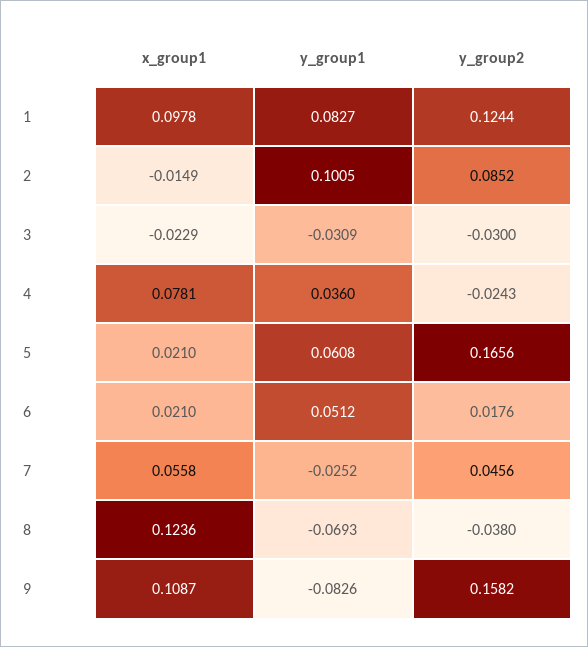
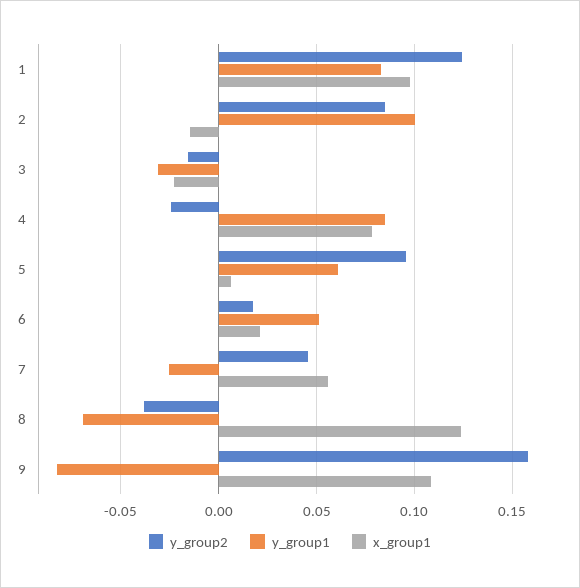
  {
    "x_group1": {
      "1": 0.0978,
      "2": -0.0149,
      "3": -0.0229,
      "4": 0.0781,
-     "5": 0.021,
+     "5": 0.005,
      "6": 0.021,
      "7": 0.0558,
      "8": 0.1236,
      "9": 0.1087
    },
    "y_group1": {
      "1": 0.0827,
      "2": 0.1005,
      "3": -0.0309,
-     "4": 0.036,
+     "4": 0.085,
      "5": 0.0608,
      "6": 0.0512,
      "7": -0.0252,
      "8": -0.0693,
      "9": -0.0826
    },
    "y_group2": {
      "1": 0.1244,
      "2": 0.0852,
-     "3": -0.03,
+     "3": -0.015,
      "4": -0.0243,
-     "5": 0.1656,
+     "5": 0.095,
      "6": 0.0176,
      "7": 0.0456,
      "8": -0.038,
      "9": 0.1582
    }
  }

